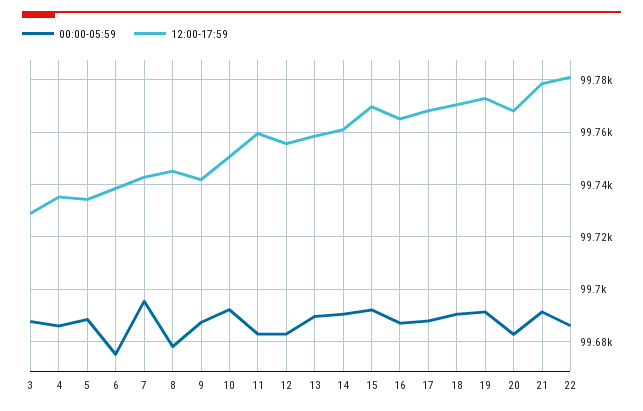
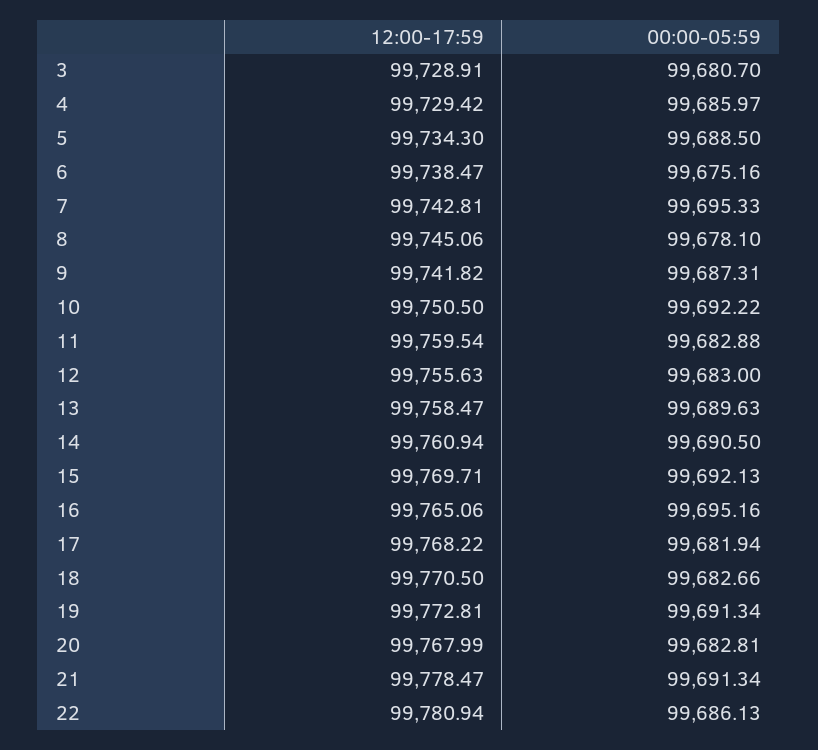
  {
    "00:00-05:59": {
-     "3": 99687.5,
+     "3": 99680.7,
      "4": 99685.97,
      "5": 99688.5,
      "6": 99675.16,
      "7": 99695.33,
      "8": 99678.1,
      "9": 99687.31,
      "10": 99692.22,
      "11": 99682.88,
      "12": 99683,
      "13": 99689.63,
      "14": 99690.5,
      "15": 99692.13,
-     "16": 99687.5,
+     "16": 99695.16,
-     "17": 99687.5,
+     "17": 99681.94,
-     "18": 99690,
+     "18": 99682.66,
      "19": 99691.34,
      "20": 99682.81,
      "21": 99691.34,
      "22": 99686.13
    },
    "12:00-17:59": {
      "3": 99728.91,
-     "4": 99735,
+     "4": 99729.42,
      "5": 99734.3,
      "6": 99738.47,
      "7": 99742.81,
      "8": 99745.06,
      "9": 99741.82,
      "10": 99750.5,
      "11": 99759.54,
      "12": 99755.63,
      "13": 99758.47,
      "14": 99760.94,
      "15": 99769.71,
      "16": 99765.06,
      "17": 99768.22,
      "18": 99770.5,
      "19": 99772.81,
      "20": 99767.99,
      "21": 99778.47,
      "22": 99780.94
    }
  }

